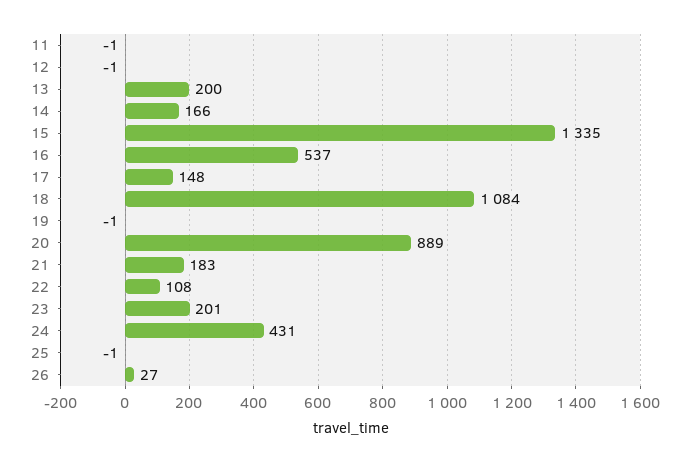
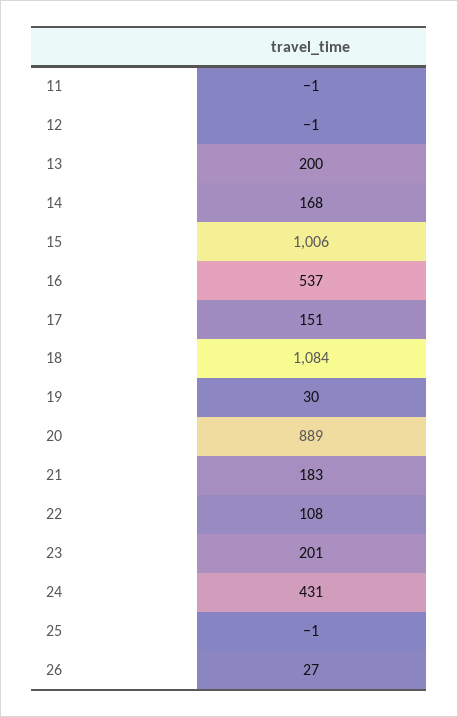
  {
    "11": -1,
    "12": -1,
    "13": 200,
-   "14": 166,
+   "14": 168,
-   "15": 1335,
+   "15": 1006,
    "16": 537,
-   "17": 148,
+   "17": 151,
    "18": 1084,
-   "19": -1,
+   "19": 30,
    "20": 889,
    "21": 183,
    "22": 108,
    "23": 201,
    "24": 431,
    "25": -1,
    "26": 27
  }

